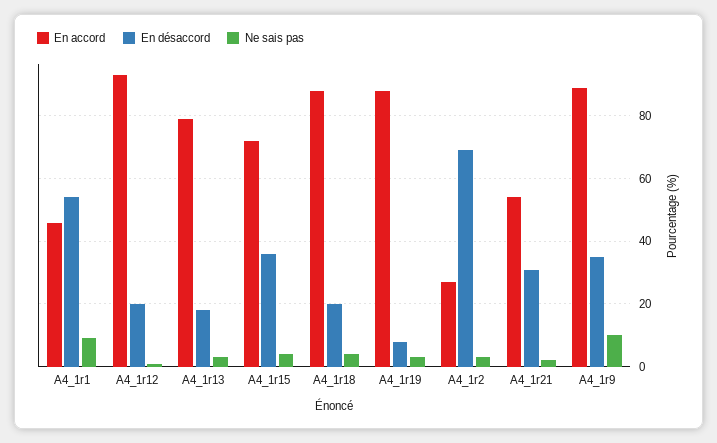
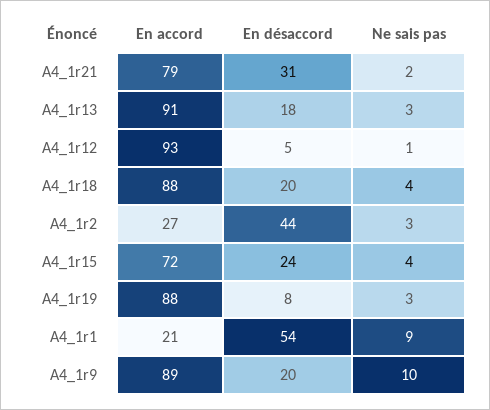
  {
    "En accord": {
-     "A4_1r1": 45,
+     "A4_1r1": 21,
      "A4_1r12": 93,
-     "A4_1r13": 80,
+     "A4_1r13": 91,
      "A4_1r15": 72,
      "A4_1r18": 88,
      "A4_1r19": 88,
      "A4_1r2": 27,
-     "A4_1r21": 55,
+     "A4_1r21": 79,
      "A4_1r9": 89
    },
    "En désaccord": {
      "A4_1r1": 54,
-     "A4_1r12": 20,
+     "A4_1r12": 5,
      "A4_1r13": 18,
-     "A4_1r15": 35,
+     "A4_1r15": 24,
      "A4_1r18": 20,
      "A4_1r19": 8,
-     "A4_1r2": 70,
+     "A4_1r2": 44,
      "A4_1r21": 31,
-     "A4_1r9": 35
+     "A4_1r9": 20
    },
    "Ne sais pas": {
      "A4_1r1": 9,
      "A4_1r12": 1,
      "A4_1r13": 3,
      "A4_1r15": 4,
      "A4_1r18": 4,
      "A4_1r19": 3,
      "A4_1r2": 3,
      "A4_1r21": 2,
      "A4_1r9": 10
    }
  }

